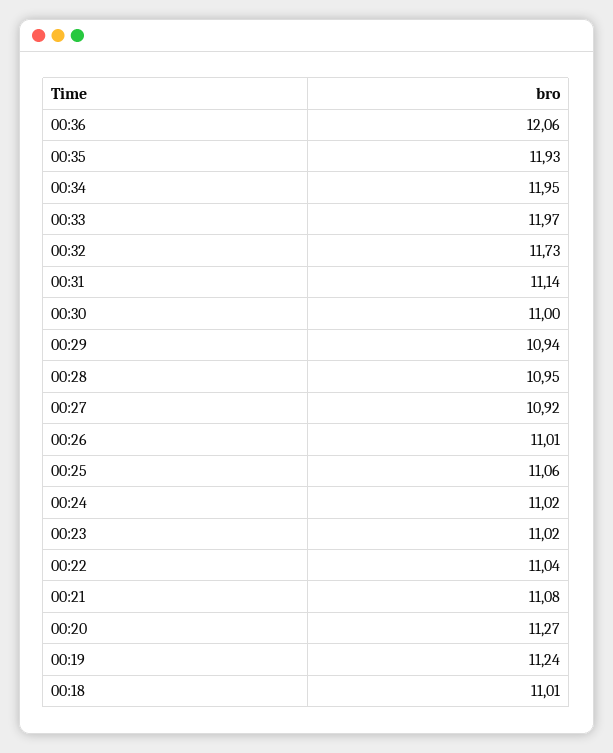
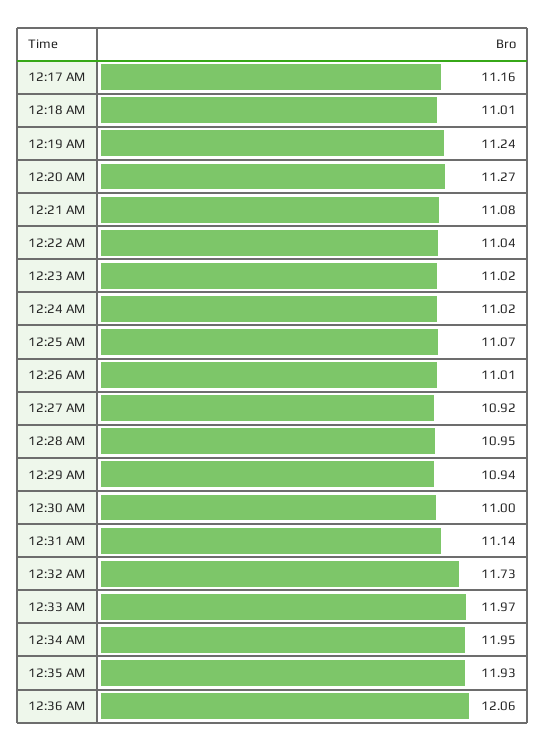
  {
    "00:36": 12.06,
    "00:35": 11.93,
    "00:34": 11.95,
    "00:33": 11.97,
    "00:32": 11.73,
    "00:31": 11.14,
    "00:30": 11,
    "00:29": 10.94,
    "00:28": 10.95,
    "00:27": 10.92,
    "00:26": 11.01,
-   "00:25": 11.06,
+   "00:25": 11.07,
    "00:24": 11.02,
    "00:23": 11.02,
    "00:22": 11.04,
    "00:21": 11.08,
    "00:20": 11.27,
    "00:19": 11.24,
-   "00:18": 11.01
+   "00:18": 11.01,
+   "12:17 AM": 11.16
  }

